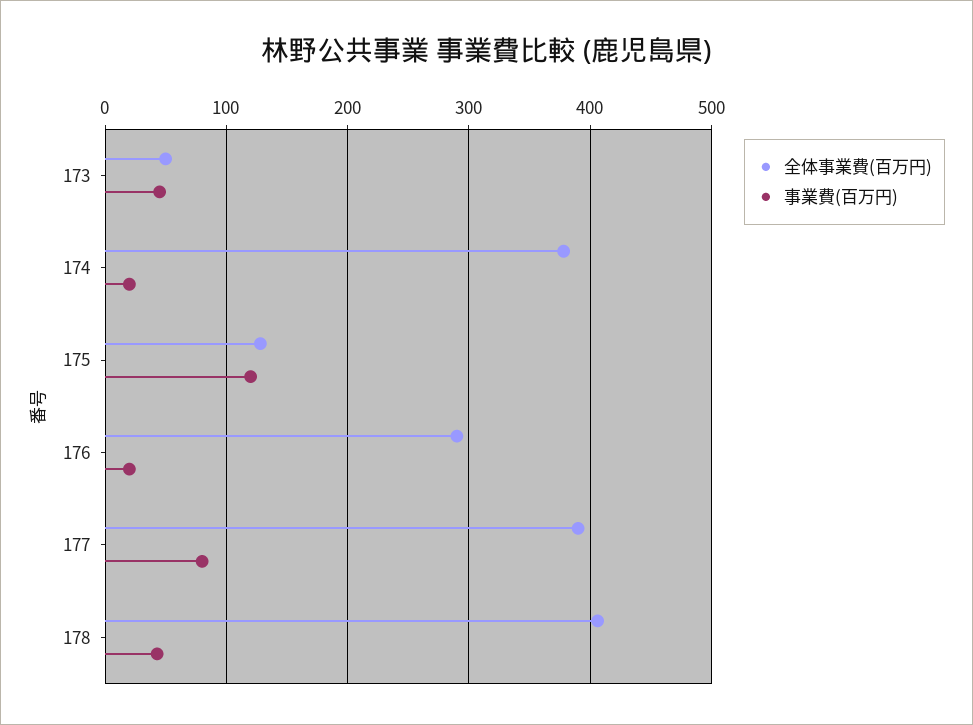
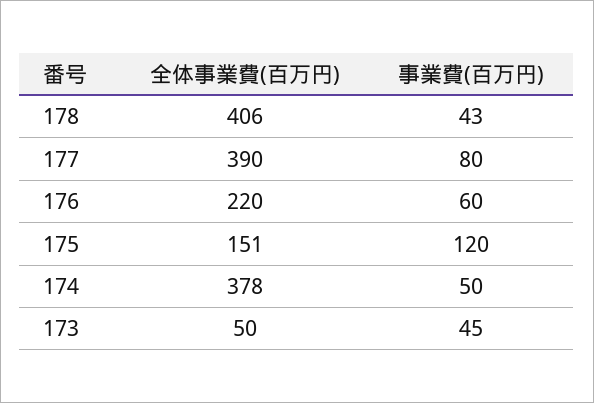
  {
    "全体事業費(百万円)": {
      "173": 50,
      "174": 378,
-     "175": 130,
+     "175": 151,
-     "176": 290,
+     "176": 220,
      "177": 390,
      "178": 406
    },
    "事業費(百万円)": {
      "173": 45,
-     "174": 20,
+     "174": 50,
      "175": 120,
-     "176": 20,
+     "176": 60,
      "177": 80,
      "178": 43
    }
  }

